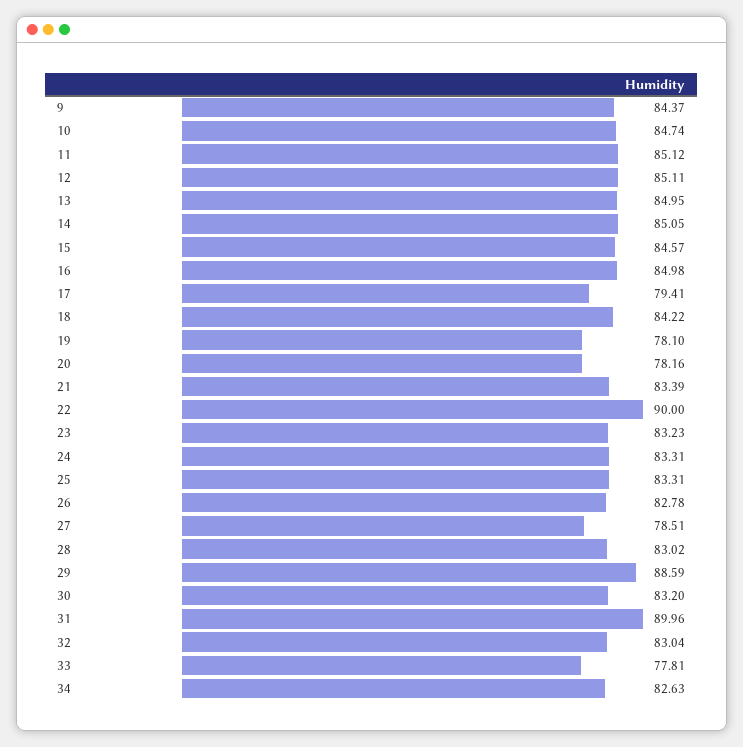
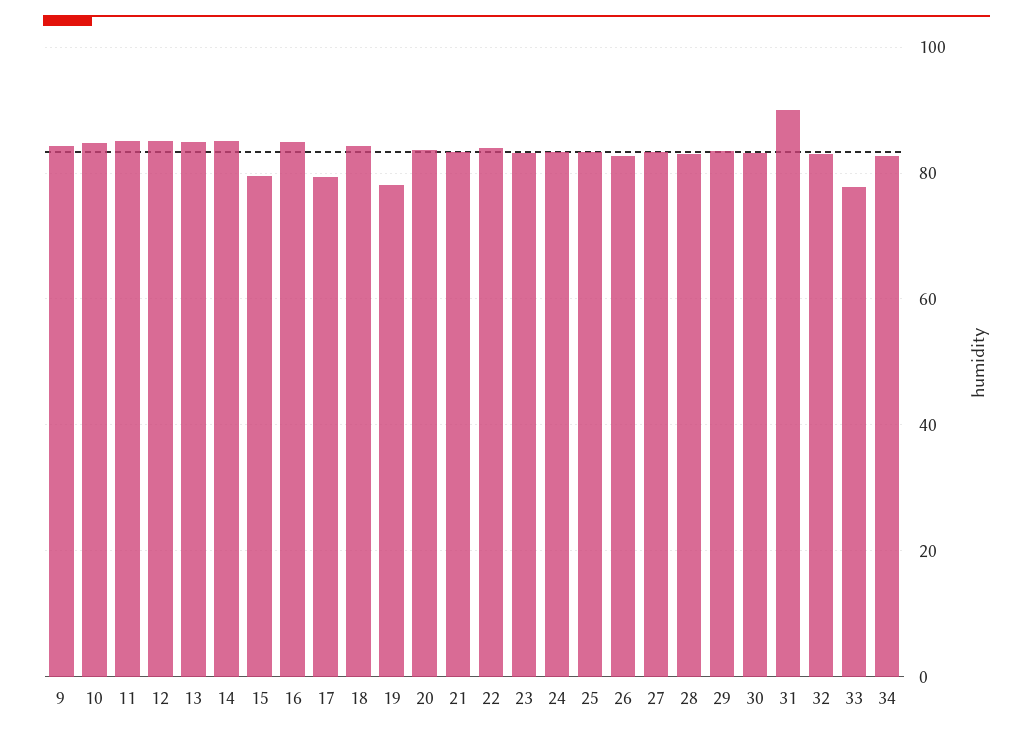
  {
    "9": 84.37,
    "10": 84.74,
    "11": 85.12,
    "12": 85.11,
    "13": 84.95,
    "14": 85.05,
-   "15": 84.57,
+   "15": 80,
    "16": 84.98,
    "17": 79.41,
    "18": 84.22,
    "19": 78.1,
-   "20": 78.16,
+   "20": 84,
    "21": 83.39,
-   "22": 90,
+   "22": 84,
    "23": 83.23,
    "24": 83.31,
    "25": 83.31,
    "26": 82.78,
-   "27": 78.51,
+   "27": 84,
    "28": 83.02,
-   "29": 88.59,
+   "29": 84,
    "30": 83.2,
    "31": 89.96,
    "32": 83.04,
    "33": 77.81,
    "34": 82.63
  }

